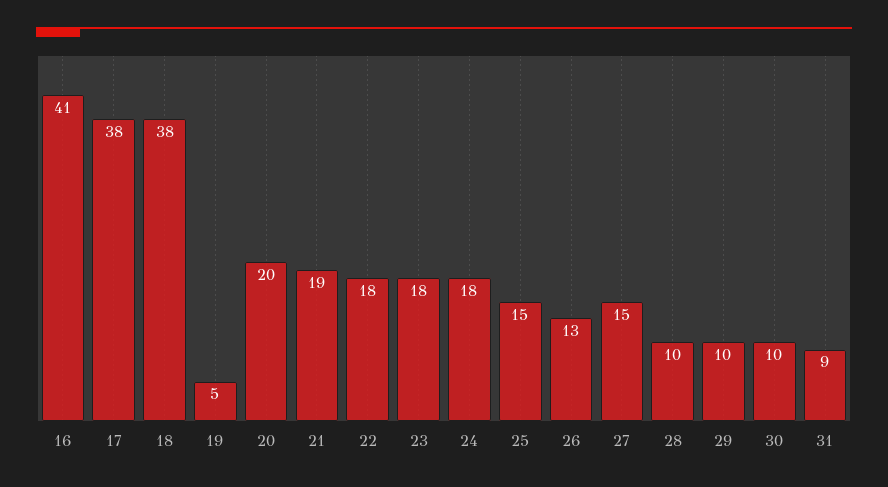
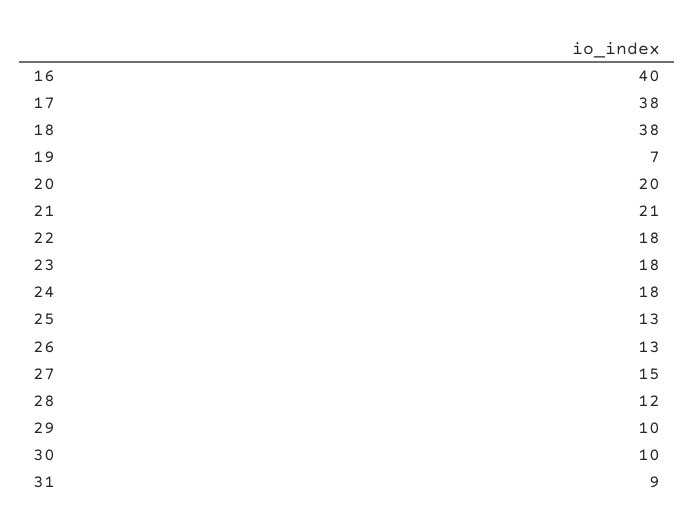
  {
-   "16": 41,
+   "16": 40,
    "17": 38,
    "18": 38,
-   "19": 5,
+   "19": 7,
    "20": 20,
-   "21": 19,
+   "21": 21,
    "22": 18,
    "23": 18,
    "24": 18,
-   "25": 15,
+   "25": 13,
    "26": 13,
    "27": 15,
-   "28": 10,
+   "28": 12,
    "29": 10,
    "30": 10,
    "31": 9
  }

